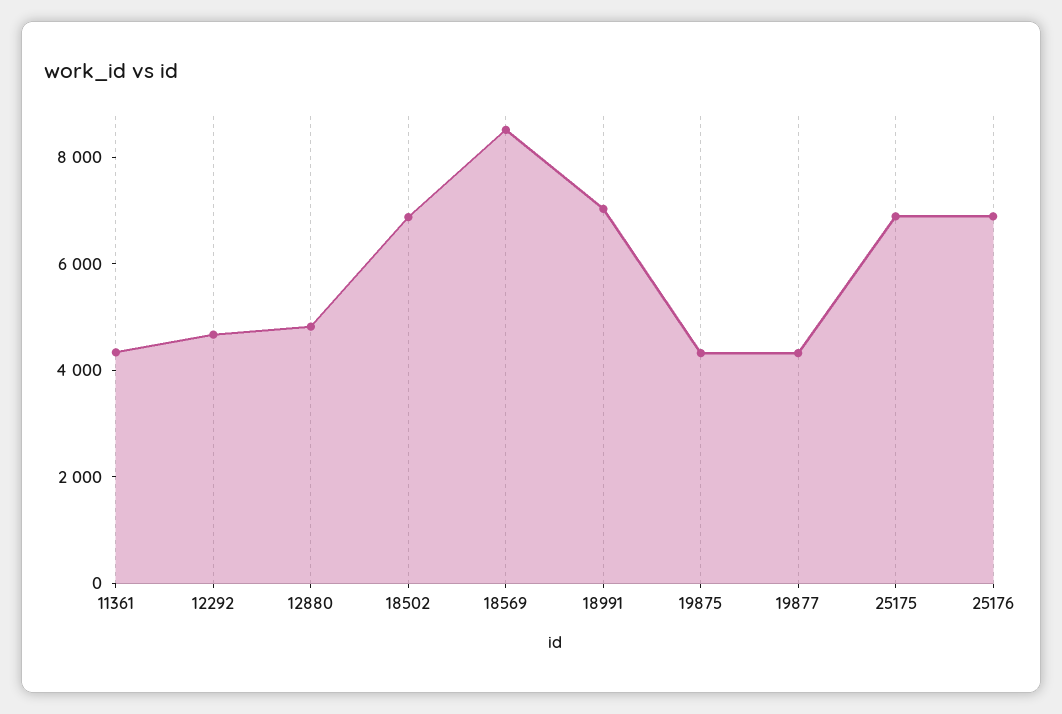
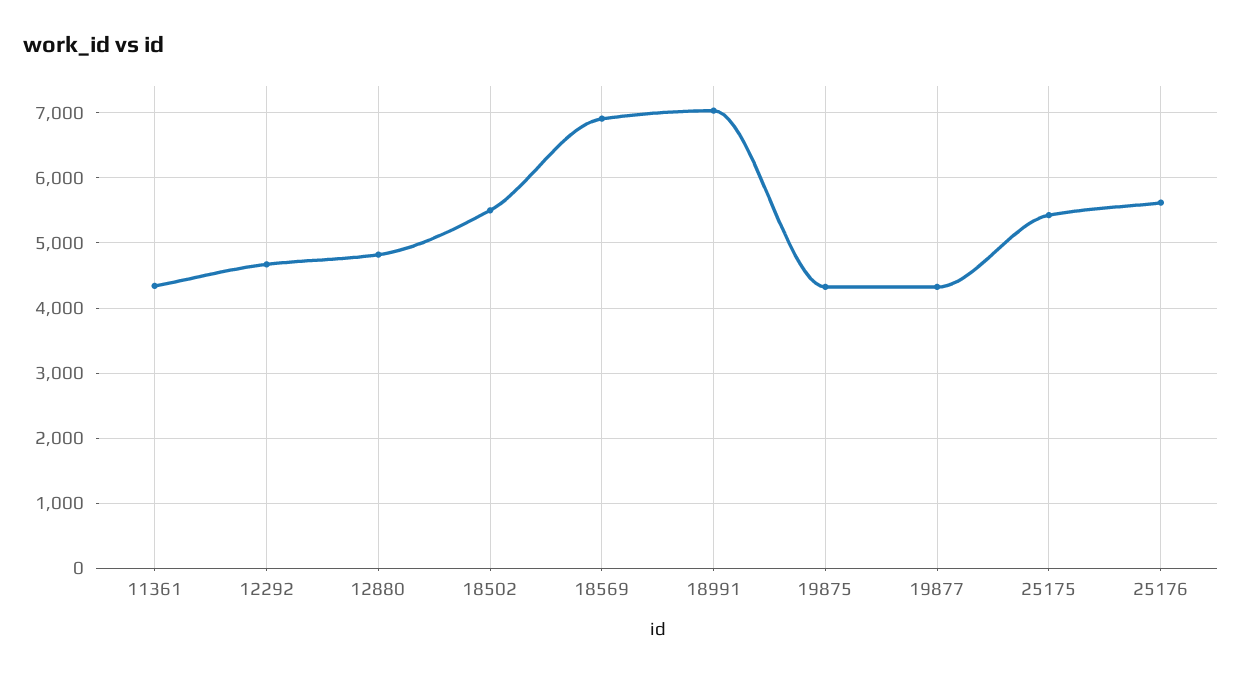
  {
    "11361": 4300,
    "12292": 4700,
    "12880": 4800,
-   "18502": 7000,
+   "18502": 5500,
-   "18569": 8500,
+   "18569": 6900,
    "18991": 7000,
    "19875": 4300,
    "19877": 4300,
-   "25175": 7000,
+   "25175": 5400,
-   "25176": 7000
+   "25176": 5600
  }

